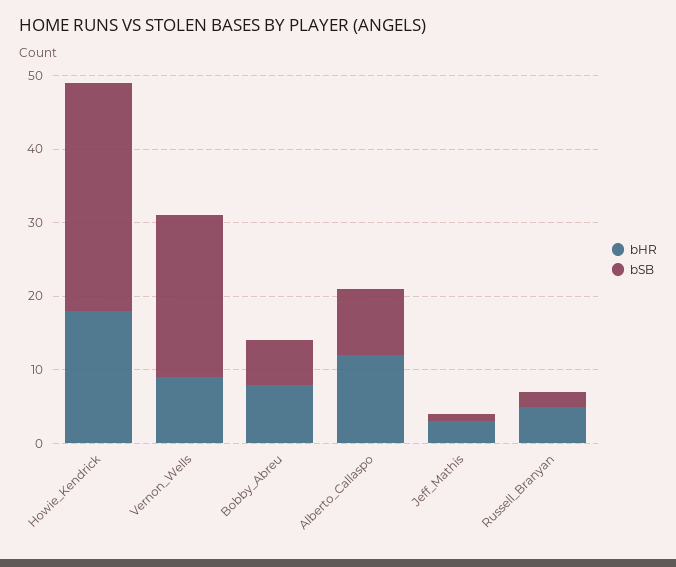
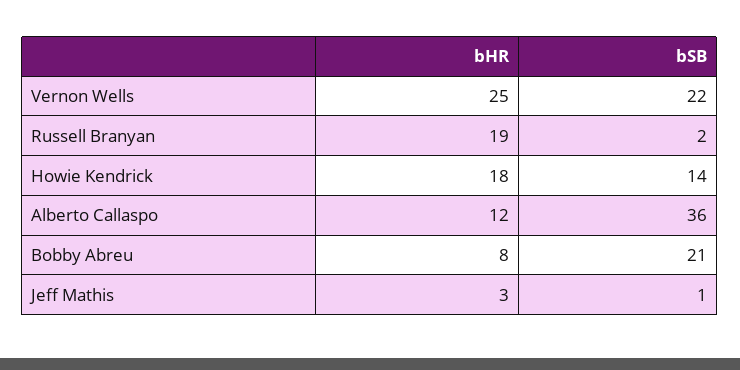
  {
    "bHR": {
      "Howie_Kendrick": 18,
-     "Vernon_Wells": 10,
+     "Vernon_Wells": 25,
      "Bobby_Abreu": 8,
      "Alberto_Callaspo": 12,
      "Jeff_Mathis": 3,
-     "Russell_Branyan": 5
+     "Russell_Branyan": 19
    },
    "bSB": {
-     "Howie_Kendrick": 30,
+     "Howie_Kendrick": 14,
      "Vernon_Wells": 22,
-     "Bobby_Abreu": 5,
+     "Bobby_Abreu": 21,
-     "Alberto_Callaspo": 10,
+     "Alberto_Callaspo": 36,
      "Jeff_Mathis": 1,
      "Russell_Branyan": 2
    }
  }

